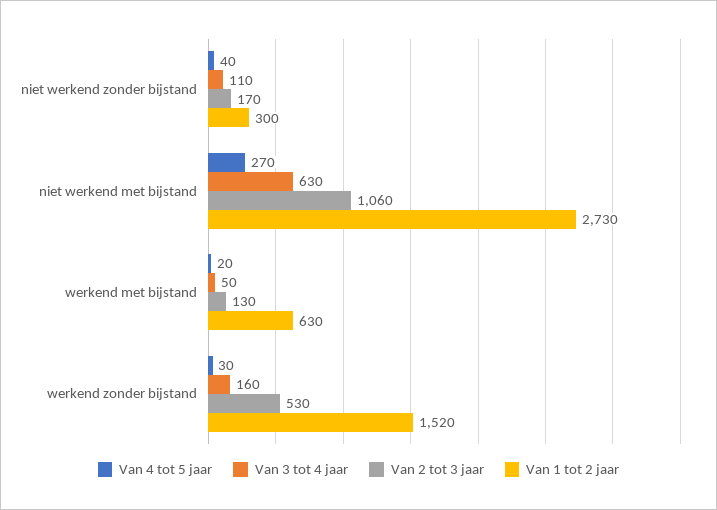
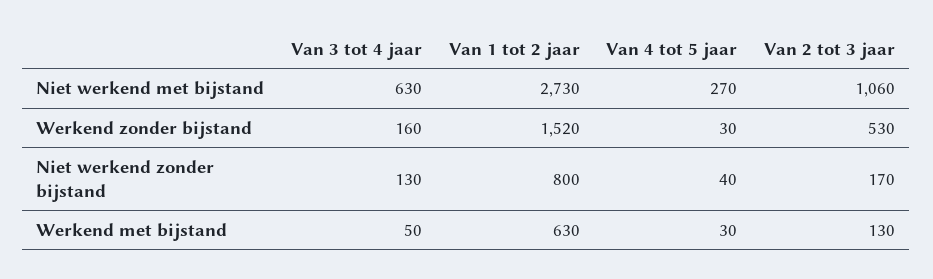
  {
    "Van 4 tot 5 jaar": {
      "niet werkend zonder bijstand": 40,
      "niet werkend met bijstand": 270,
-     "werkend met bijstand": 20,
+     "werkend met bijstand": 30,
      "werkend zonder bijstand": 30
    },
    "Van 3 tot 4 jaar": {
-     "niet werkend zonder bijstand": 110,
+     "niet werkend zonder bijstand": 130,
      "niet werkend met bijstand": 630,
      "werkend met bijstand": 50,
      "werkend zonder bijstand": 160
    },
    "Van 2 tot 3 jaar": {
      "niet werkend zonder bijstand": 170,
      "niet werkend met bijstand": 1060,
      "werkend met bijstand": 130,
      "werkend zonder bijstand": 530
    },
    "Van 1 tot 2 jaar": {
-     "niet werkend zonder bijstand": 300,
+     "niet werkend zonder bijstand": 800,
      "niet werkend met bijstand": 2730,
      "werkend met bijstand": 630,
      "werkend zonder bijstand": 1520
    }
  }

